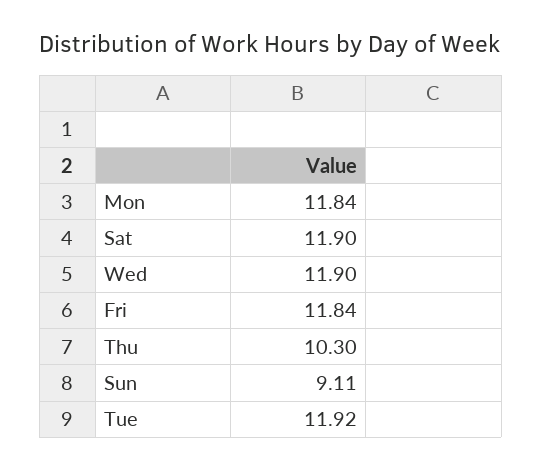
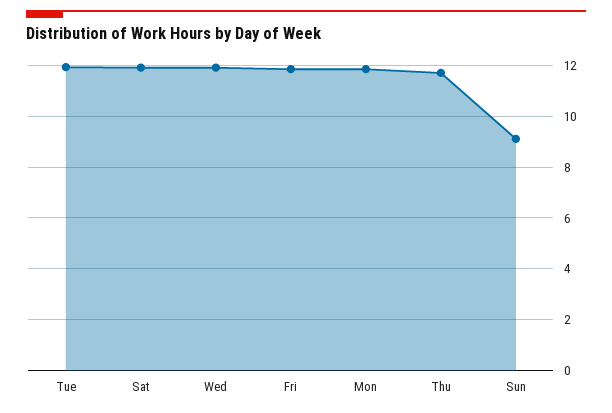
  {
    "Mon": 11.84,
    "Sat": 11.9,
    "Wed": 11.9,
    "Fri": 11.84,
-   "Thu": 10.3,
+   "Thu": 11.75,
    "Sun": 9.11,
    "Tue": 11.92
  }

